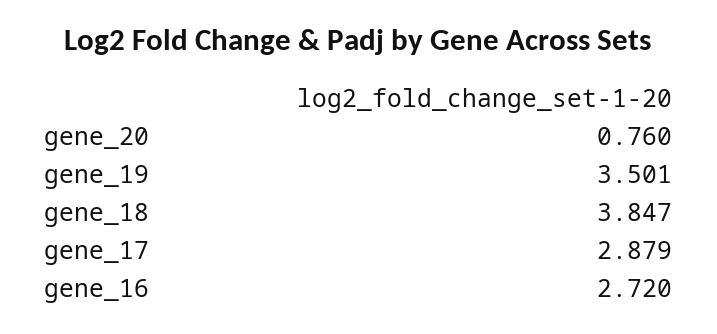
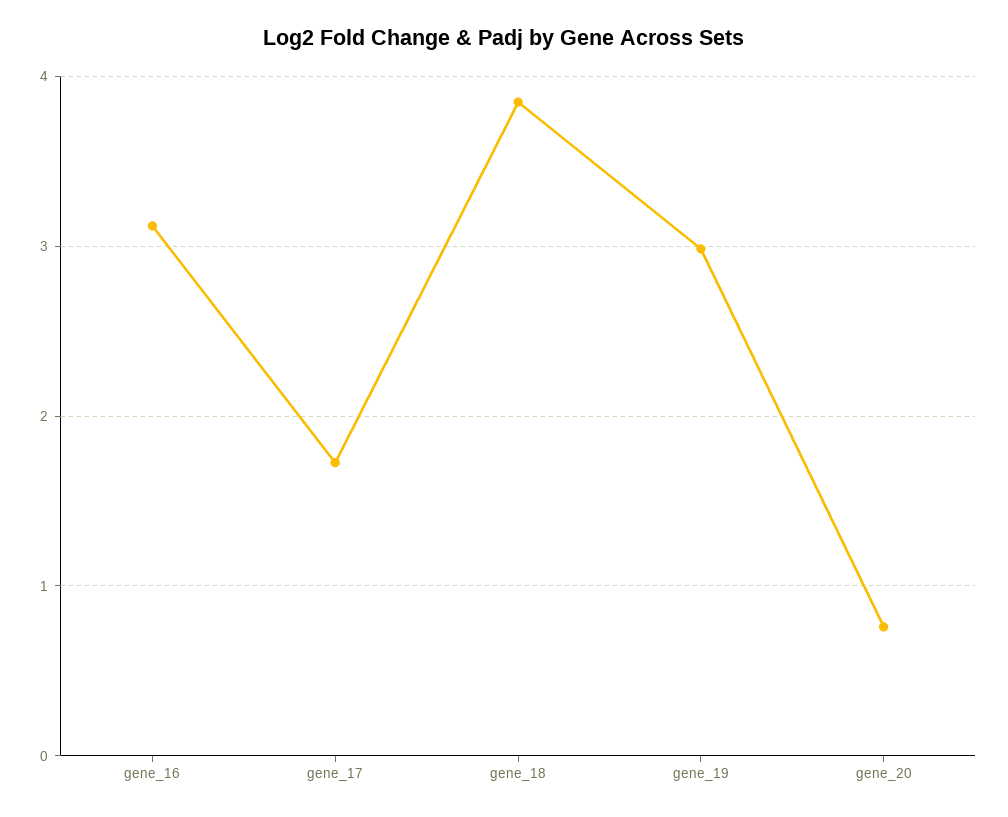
  {
    "gene_20": 0.76,
-   "gene_19": 3.501,
+   "gene_19": 3,
    "gene_18": 3.847,
-   "gene_17": 2.879,
+   "gene_17": 1.7,
-   "gene_16": 2.72
+   "gene_16": 3.1
  }

